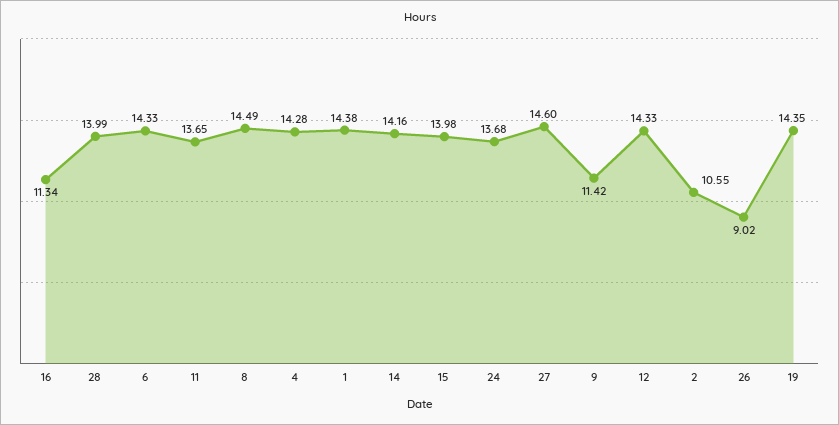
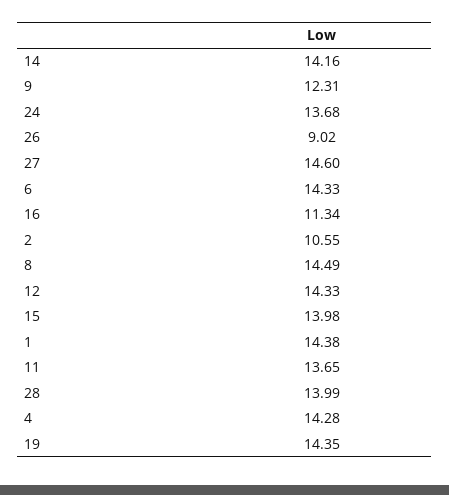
  {
    "16": 11.34,
    "28": 13.99,
    "6": 14.33,
    "11": 13.65,
    "8": 14.49,
    "4": 14.28,
    "1": 14.38,
    "14": 14.16,
    "15": 13.98,
    "24": 13.68,
    "27": 14.6,
-   "9": 11.42,
+   "9": 12.31,
    "12": 14.33,
    "2": 10.55,
    "26": 9.02,
    "19": 14.35
  }

